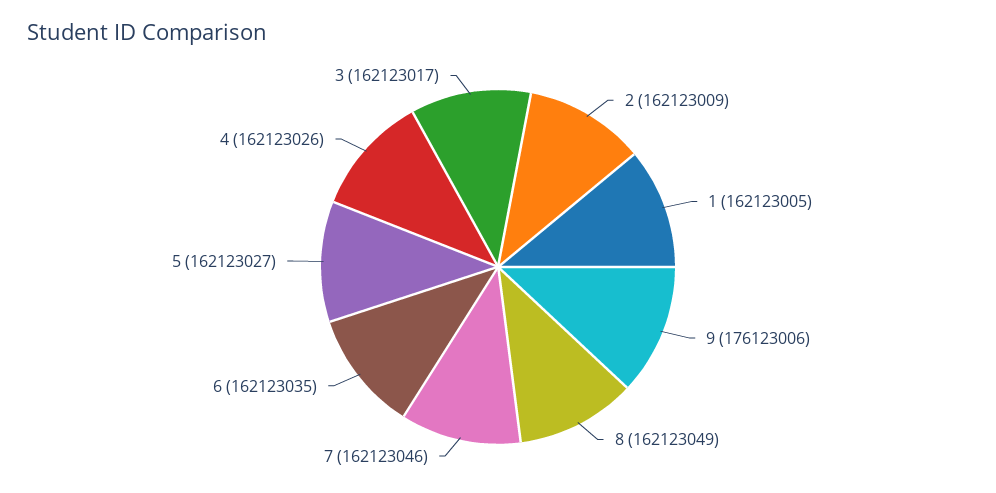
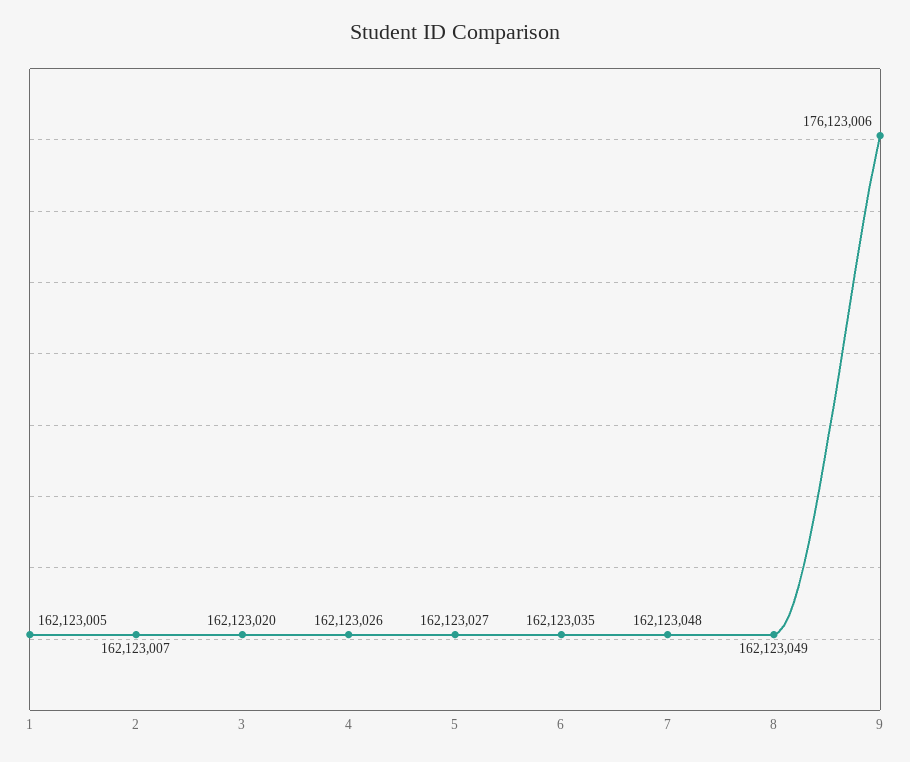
  {
-   "2": 162123009,
+   "2": 162123007,
    "1": 162123005,
    "9": 176123006,
    "8": 162123049,
-   "7": 162123046,
+   "7": 162123048,
    "6": 162123035,
    "5": 162123027,
    "4": 162123026,
-   "3": 162123017
+   "3": 162123020
  }

